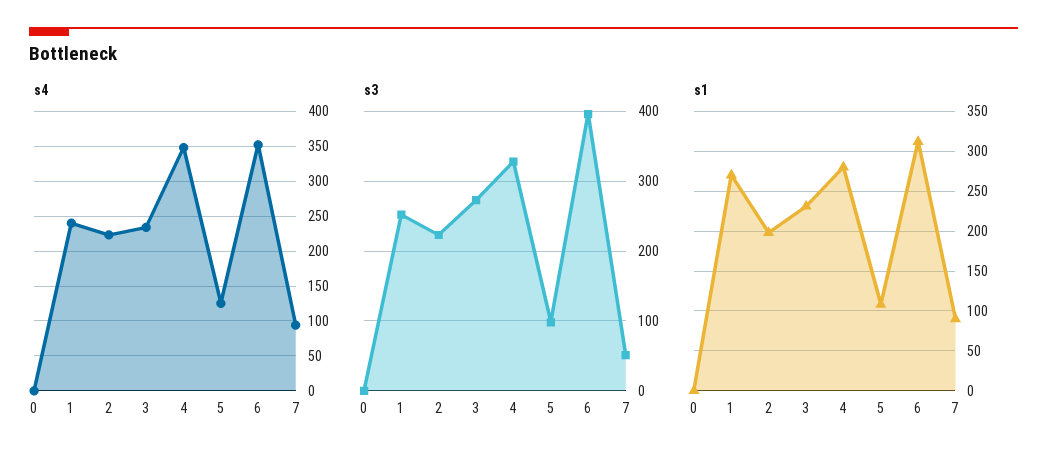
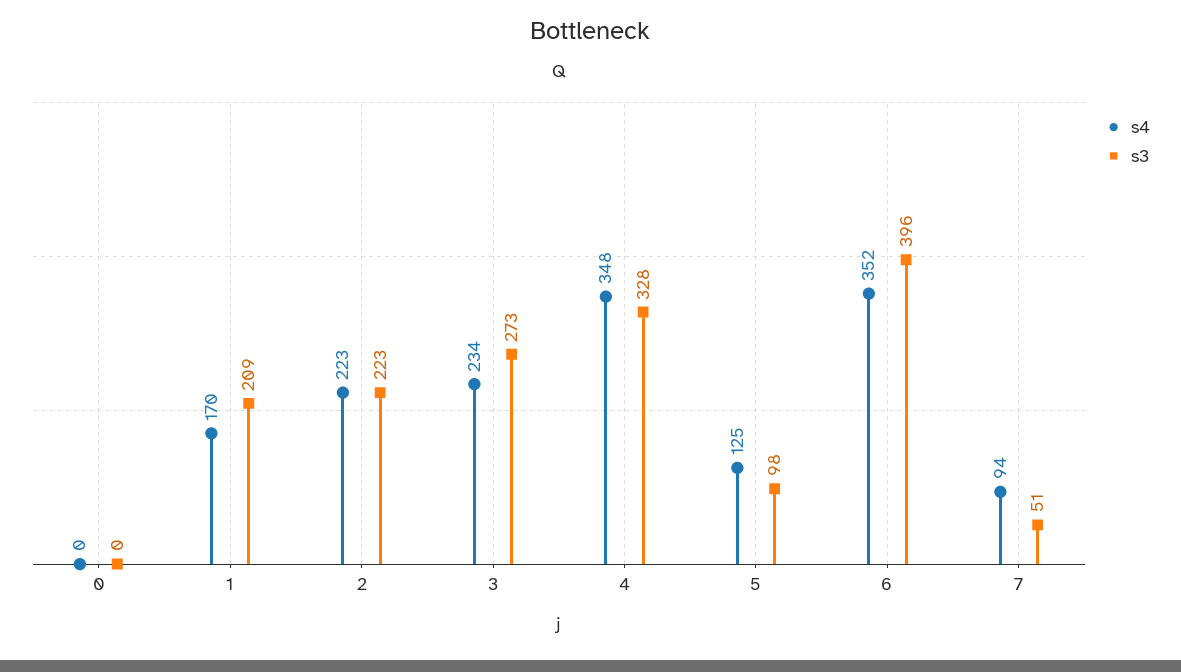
  {
    "s4": {
      "0": 0,
-     "1": 240,
+     "1": 170,
      "2": 223,
      "3": 234,
      "4": 348,
      "5": 125,
      "6": 352,
      "7": 94
    },
    "s3": {
      "0": 0,
-     "1": 250,
+     "1": 209,
      "2": 223,
      "3": 273,
      "4": 328,
      "5": 98,
      "6": 396,
      "7": 51
-   },
+   }
-   "s1": {
-     "0": 0,
-     "1": 270,
-     "2": 200,
-     "3": 230,
-     "4": 280,
-     "5": 110,
-     "6": 310,
-     "7": 90
-   }
  }

